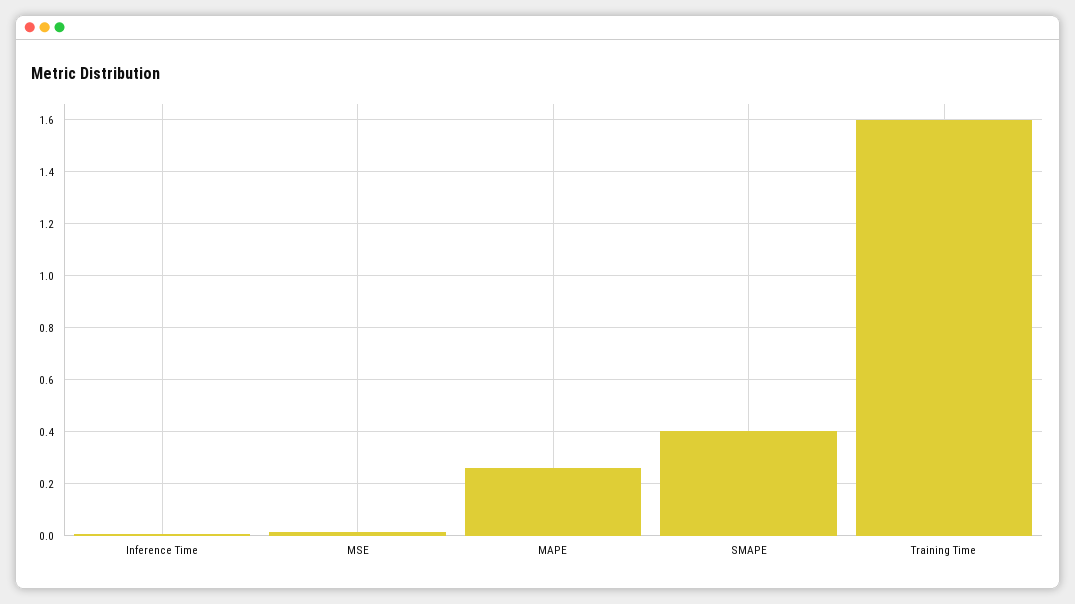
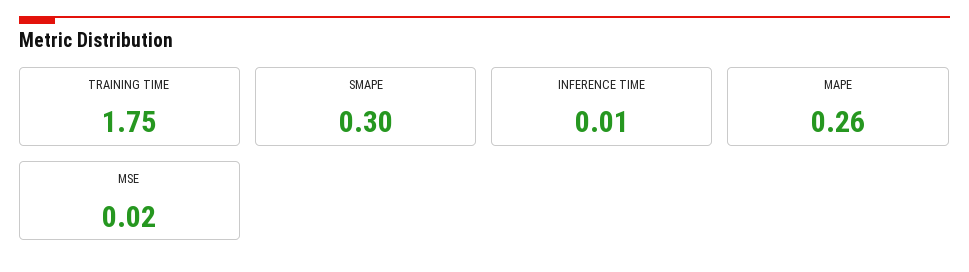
  {
    "Inference Time": 0.01,
    "MSE": 0.02,
    "MAPE": 0.26,
-   "SMAPE": 0.4,
+   "SMAPE": 0.3,
-   "Training Time": 1.6
+   "Training Time": 1.75
  }

